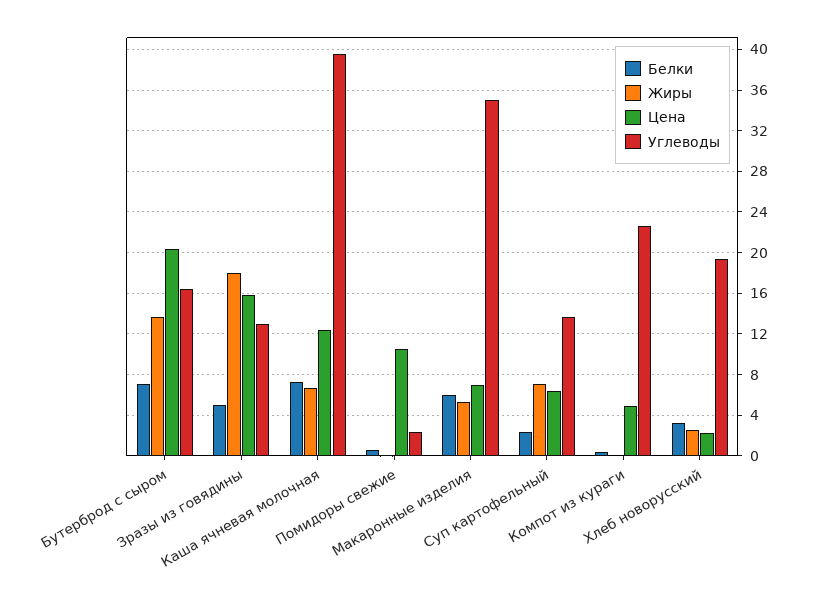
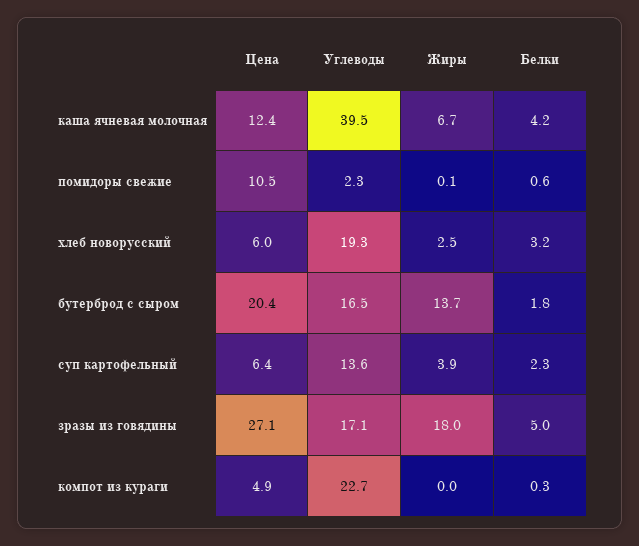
  {
    "Белки": {
-     "Бутерброд с сыром": 7,
+     "Бутерброд с сыром": 1.8,
      "Зразы из говядины": 5,
-     "Каша ячневая молочная": 7,
+     "Каша ячневая молочная": 4.2,
      "Помидоры свежие": 0.6,
-     "Макаронные изделия": 6,
      "Суп картофельный": 2.3,
      "Компот из кураги": 0.3,
      "Хлеб новорусский": 3.2
    },
    "Жиры": {
      "Бутерброд с сыром": 13.7,
      "Зразы из говядины": 18,
      "Каша ячневая молочная": 6.7,
      "Помидоры свежие": 0.1,
-     "Макаронные изделия": 5,
-     "Суп картофельный": 7,
+     "Суп картофельный": 3.9,
      "Компот из кураги": 0,
      "Хлеб новорусский": 2.5
    },
    "Цена": {
      "Бутерброд с сыром": 20.4,
-     "Зразы из говядины": 16,
+     "Зразы из говядины": 27.1,
      "Каша ячневая молочная": 12.4,
      "Помидоры свежие": 10.5,
-     "Макаронные изделия": 7,
      "Суп картофельный": 6.4,
      "Компот из кураги": 4.9,
-     "Хлеб новорусский": 2
+     "Хлеб новорусский": 6
    },
    "Углеводы": {
      "Бутерброд с сыром": 16.5,
-     "Зразы из говядины": 13,
+     "Зразы из говядины": 17.1,
      "Каша ячневая молочная": 39.5,
      "Помидоры свежие": 2.3,
-     "Макаронные изделия": 35,
      "Суп картофельный": 13.6,
      "Компот из кураги": 22.7,
      "Хлеб новорусский": 19.3
    }
  }

